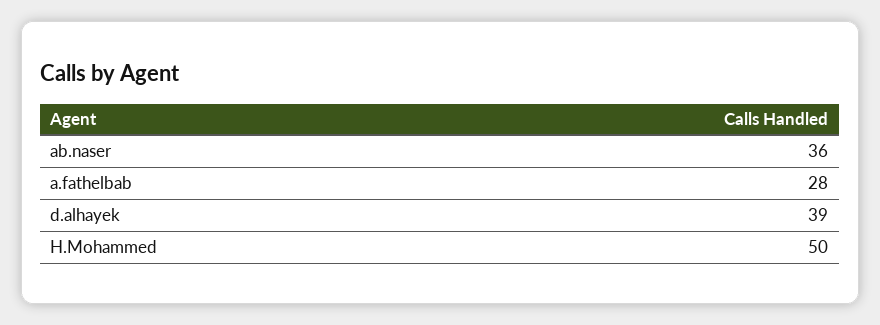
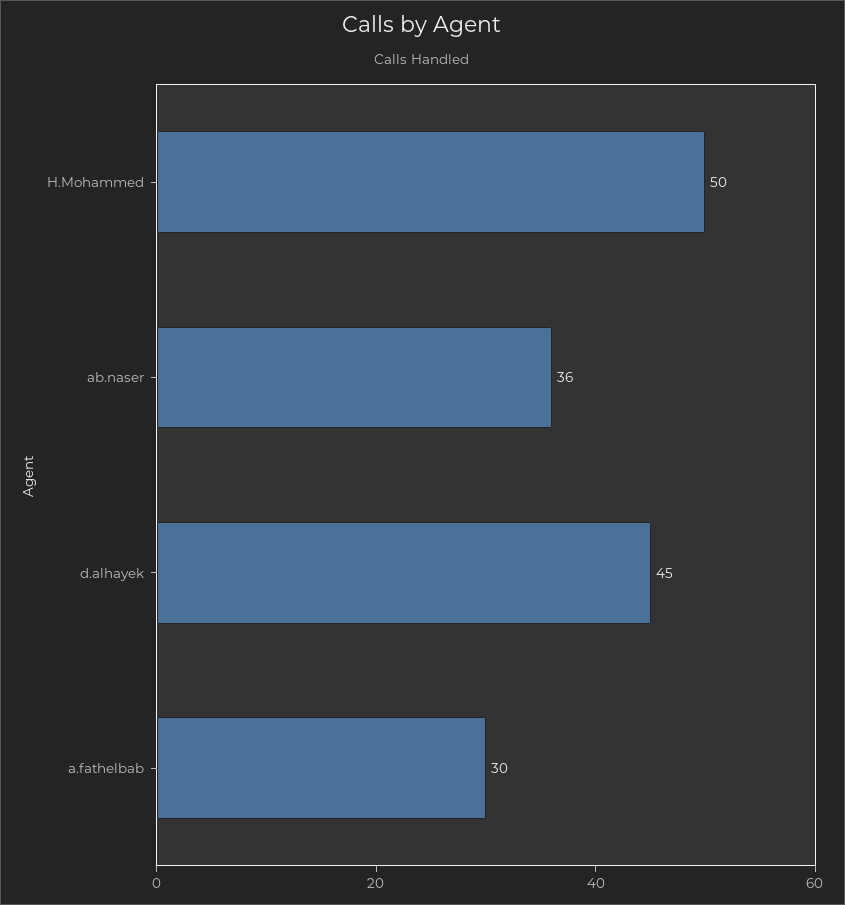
  {
    "ab.naser": 36,
-   "a.fathelbab": 28,
+   "a.fathelbab": 30,
-   "d.alhayek": 39,
+   "d.alhayek": 45,
    "H.Mohammed": 50
  }

